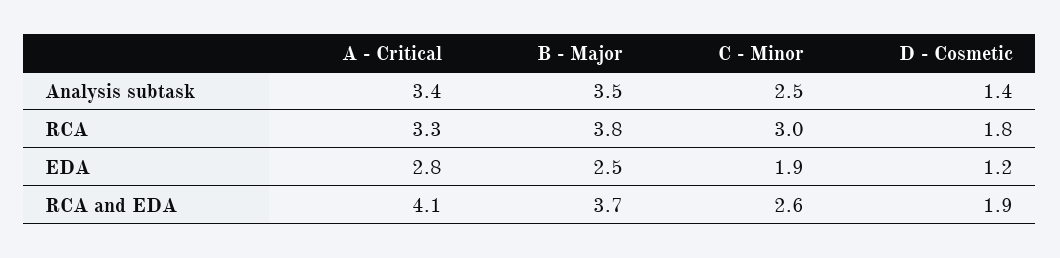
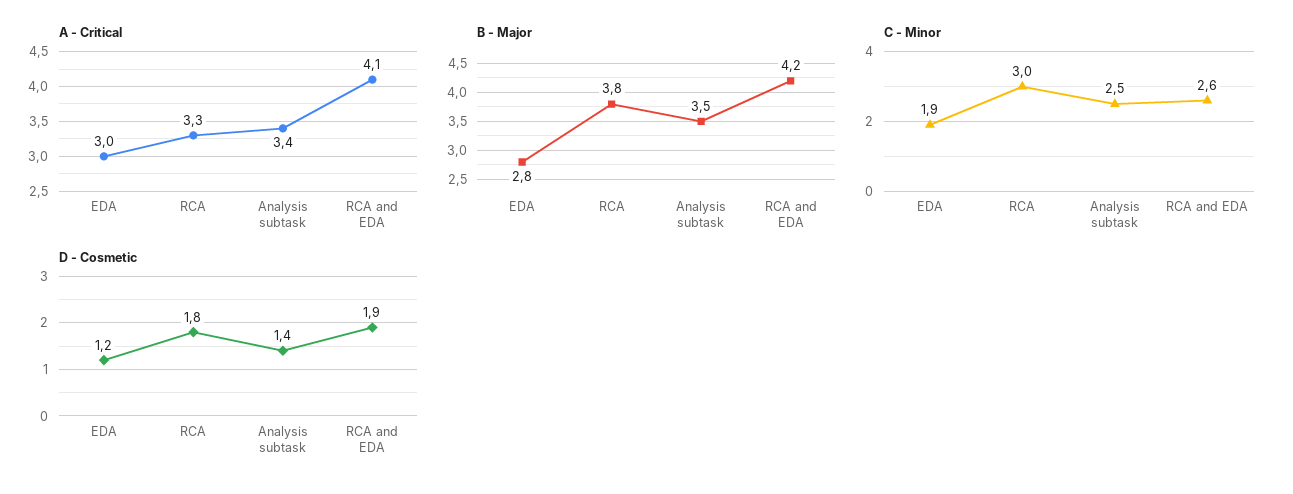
  {
    "A - Critical": {
      "Analysis subtask": 3.4,
      "RCA": 3.3,
-     "EDA": 2.8,
+     "EDA": 3,
      "RCA and EDA": 4.1
    },
    "B - Major": {
      "Analysis subtask": 3.5,
      "RCA": 3.8,
-     "EDA": 2.5,
+     "EDA": 2.8,
-     "RCA and EDA": 3.7
+     "RCA and EDA": 4.2
    },
    "C - Minor": {
      "Analysis subtask": 2.5,
      "RCA": 3,
      "EDA": 1.9,
      "RCA and EDA": 2.6
    },
    "D - Cosmetic": {
      "Analysis subtask": 1.4,
      "RCA": 1.8,
      "EDA": 1.2,
      "RCA and EDA": 1.9
    }
  }

